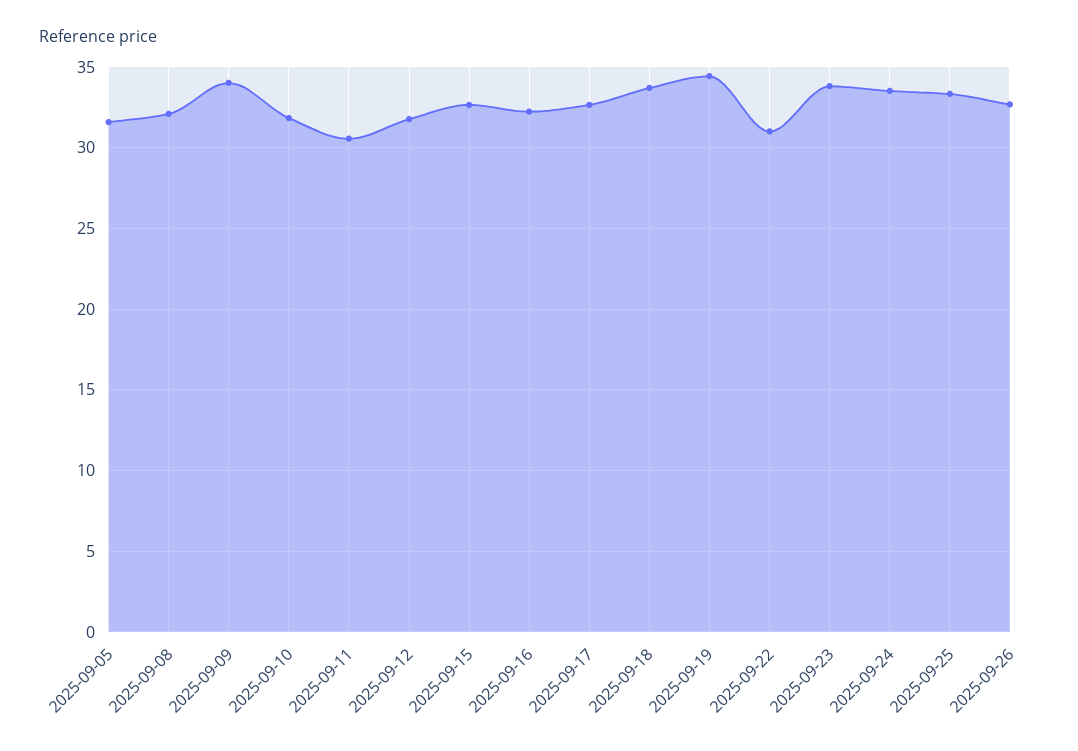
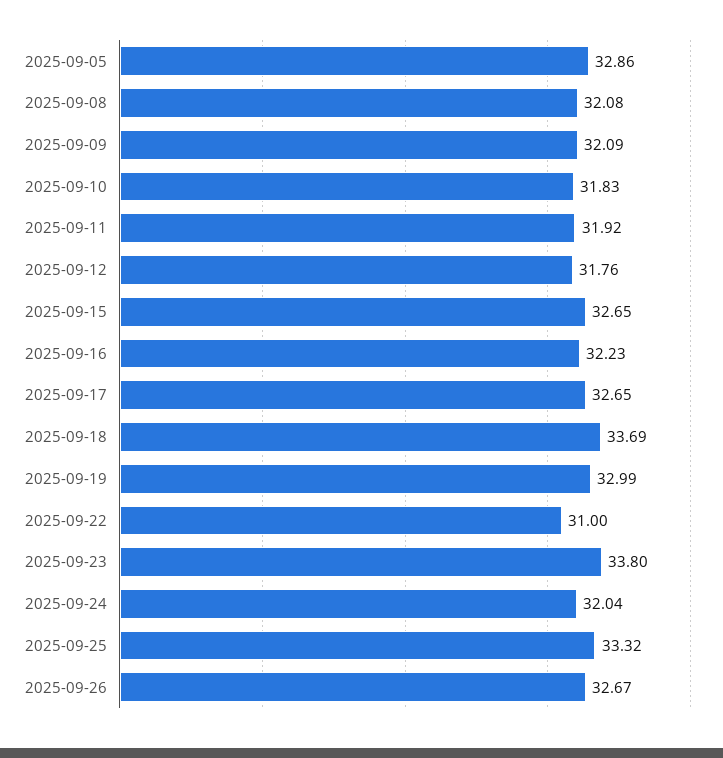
  {
-   "2025-09-05": 31.5,
+   "2025-09-05": 32.86,
    "2025-09-08": 32.08,
-   "2025-09-09": 34,
+   "2025-09-09": 32.09,
    "2025-09-10": 31.83,
-   "2025-09-11": 30.5,
+   "2025-09-11": 31.92,
    "2025-09-12": 31.76,
    "2025-09-15": 32.65,
    "2025-09-16": 32.23,
    "2025-09-17": 32.65,
    "2025-09-18": 33.69,
-   "2025-09-19": 34.5,
+   "2025-09-19": 32.99,
    "2025-09-22": 31,
    "2025-09-23": 33.8,
-   "2025-09-24": 33.5,
+   "2025-09-24": 32.04,
    "2025-09-25": 33.32,
    "2025-09-26": 32.67
  }

